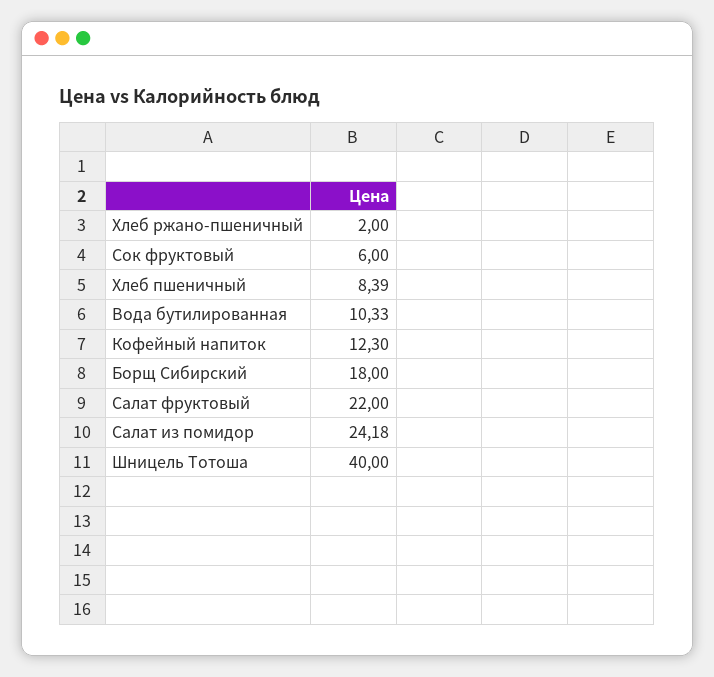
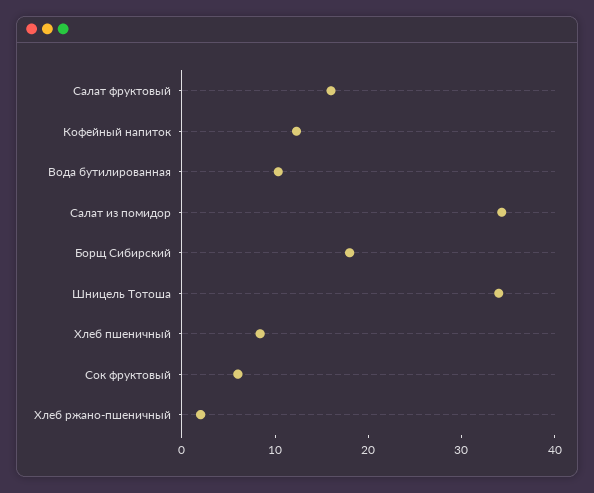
  {
    "Хлеб ржано-пшеничный": 2,
    "Сок фруктовый": 6,
    "Хлеб пшеничный": 8.39,
    "Вода бутилированная": 10.33,
    "Кофейный напиток": 12.3,
    "Борщ Сибирский": 18,
-   "Салат фруктовый": 22,
+   "Салат фруктовый": 16,
-   "Салат из помидор": 24.18,
+   "Салат из помидор": 34,
-   "Шницель Тотоша": 40
+   "Шницель Тотоша": 34
  }

